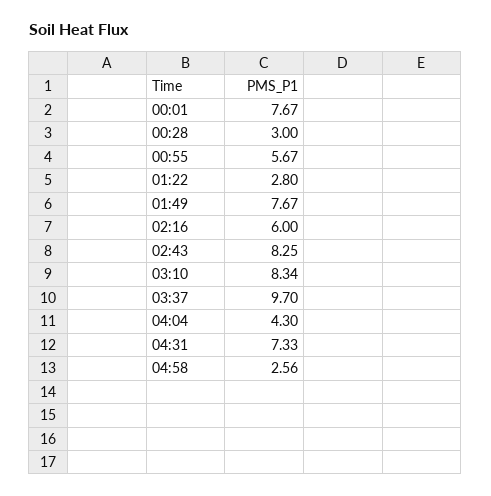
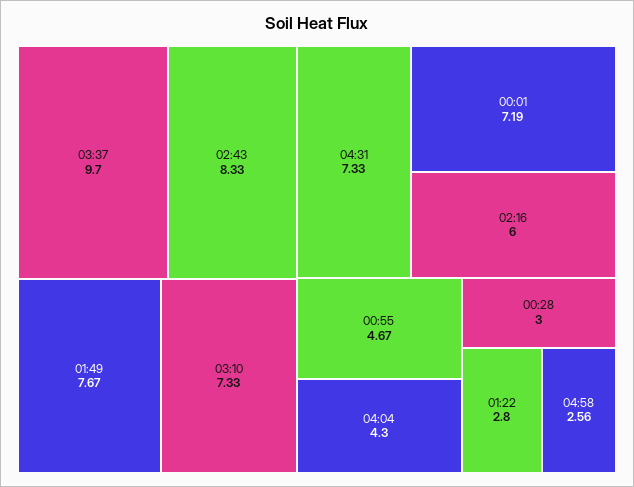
  {
-   "00:01": 7.67,
+   "00:01": 7.19,
    "00:28": 3,
-   "00:55": 5.67,
+   "00:55": 4.67,
    "01:22": 2.8,
    "01:49": 7.67,
    "02:16": 6,
-   "02:43": 8.25,
+   "02:43": 8.33,
-   "03:10": 8.34,
+   "03:10": 7.33,
    "03:37": 9.7,
    "04:04": 4.3,
    "04:31": 7.33,
    "04:58": 2.56
  }

